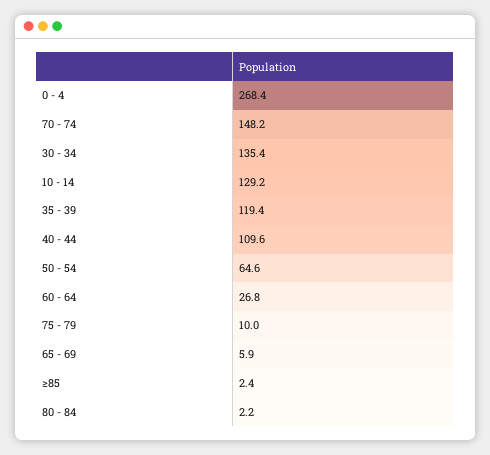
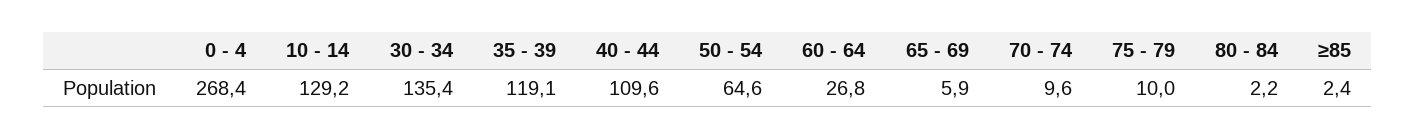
  {
    "0 - 4": 268.4,
-   "70 - 74": 148.2,
+   "70 - 74": 9.6,
    "30 - 34": 135.4,
    "10 - 14": 129.2,
-   "35 - 39": 119.4,
+   "35 - 39": 119.1,
    "40 - 44": 109.6,
    "50 - 54": 64.6,
    "60 - 64": 26.8,
    "75 - 79": 10,
    "65 - 69": 5.9,
    "≥85": 2.4,
    "80 - 84": 2.2
  }

